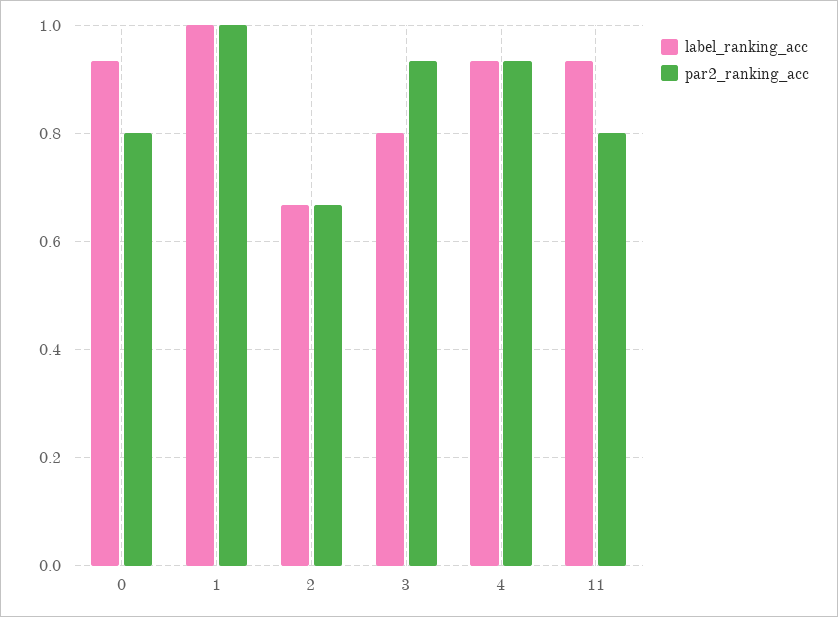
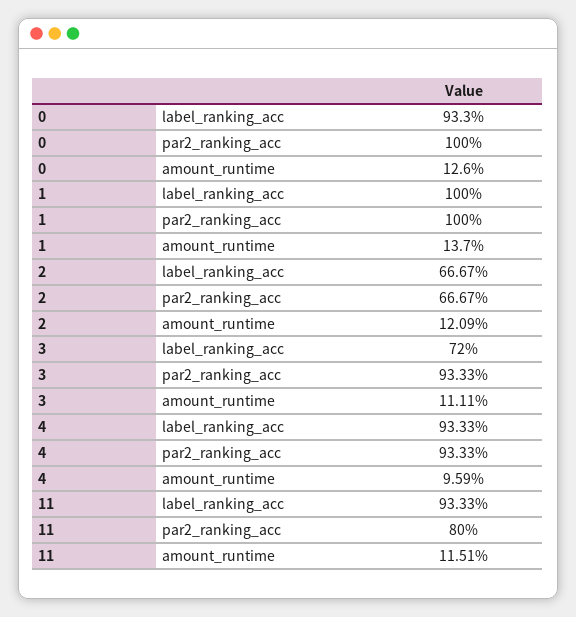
  {
    "label_ranking_acc": {
      "0": 0.933,
      "1": 1,
      "2": 0.6667,
-     "3": 0.8,
+     "3": 0.72,
      "4": 0.9333,
      "11": 0.9333
    },
    "par2_ranking_acc": {
-     "0": 0.8,
+     "0": 1,
      "1": 1,
      "2": 0.6667,
      "3": 0.9333,
      "4": 0.9333,
      "11": 0.8
-   }
+   },
+   "amount_runtime": {
+     "0": 0.126,
+     "1": 0.137,
+     "2": 0.1209,
+     "3": 0.1111,
+     "4": 0.0959,
+     "11": 0.1151
+   }
  }

